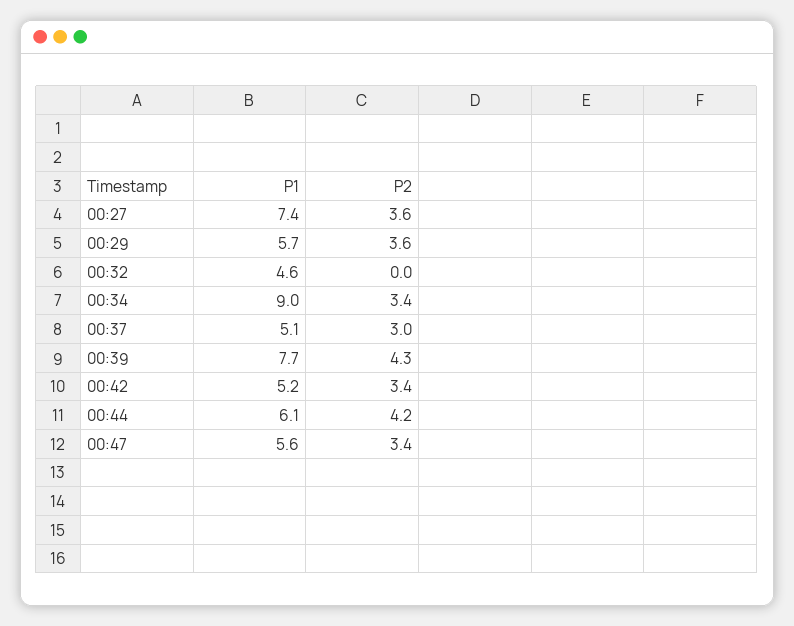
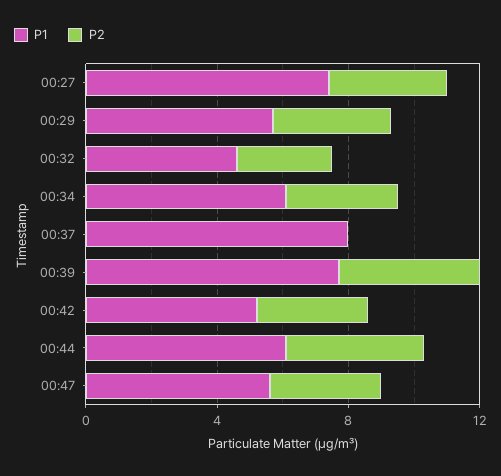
  {
    "P1": {
      "00:27": 7.4,
      "00:29": 5.7,
      "00:32": 4.6,
-     "00:34": 9,
+     "00:34": 6,
-     "00:37": 5.1,
+     "00:37": 8,
      "00:39": 7.7,
      "00:42": 5.2,
      "00:44": 6.1,
      "00:47": 5.6
    },
    "P2": {
      "00:27": 3.6,
      "00:29": 3.6,
-     "00:32": 0,
+     "00:32": 3,
      "00:34": 3.4,
-     "00:37": 3,
+     "00:37": 0,
      "00:39": 4.3,
      "00:42": 3.4,
      "00:44": 4.2,
      "00:47": 3.4
    }
  }

